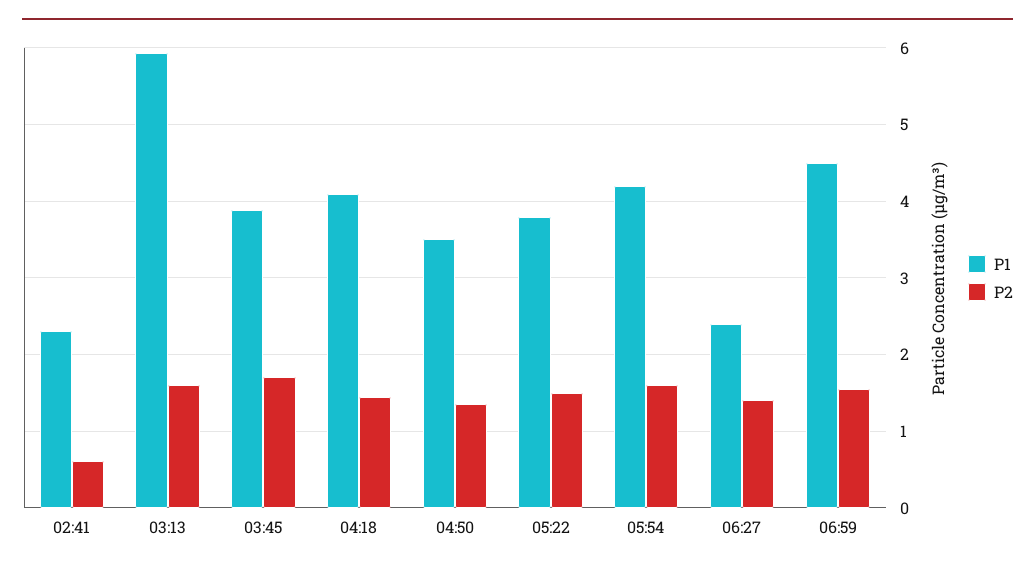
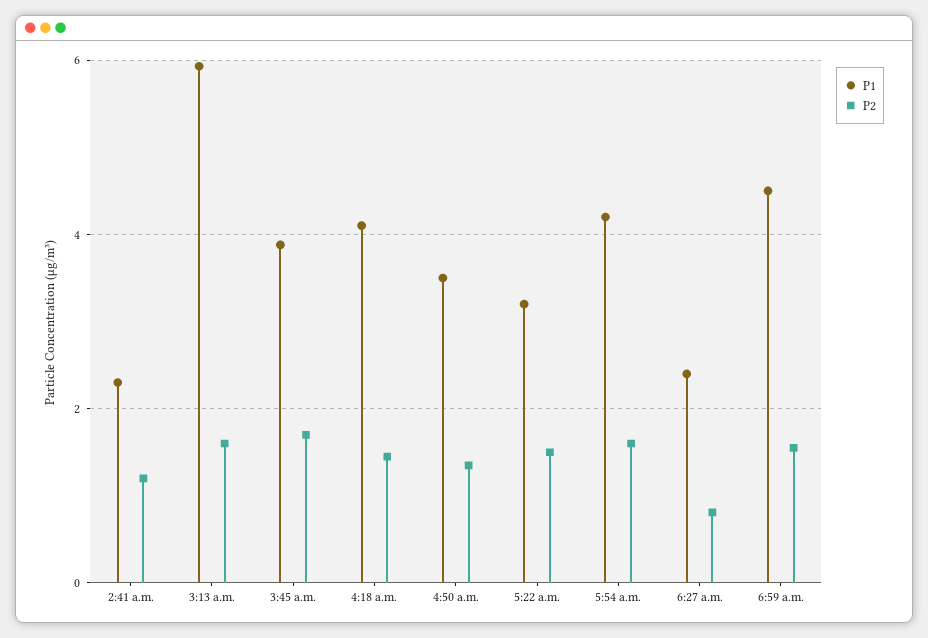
  {
    "P1": {
      "02:41": 2.3,
      "03:13": 5.9,
      "03:45": 3.9,
      "04:18": 4.1,
      "04:50": 3.5,
-     "05:22": 3.8,
+     "05:22": 3.2,
      "05:54": 4.2,
      "06:27": 2.4,
      "06:59": 4.5
    },
    "P2": {
-     "02:41": 0.6,
+     "02:41": 1.2,
      "03:13": 1.6,
      "03:45": 1.7,
      "04:18": 1.5,
      "04:50": 1.4,
      "05:22": 1.5,
      "05:54": 1.6,
-     "06:27": 1.4,
+     "06:27": 0.8,
      "06:59": 1.6
    }
  }

